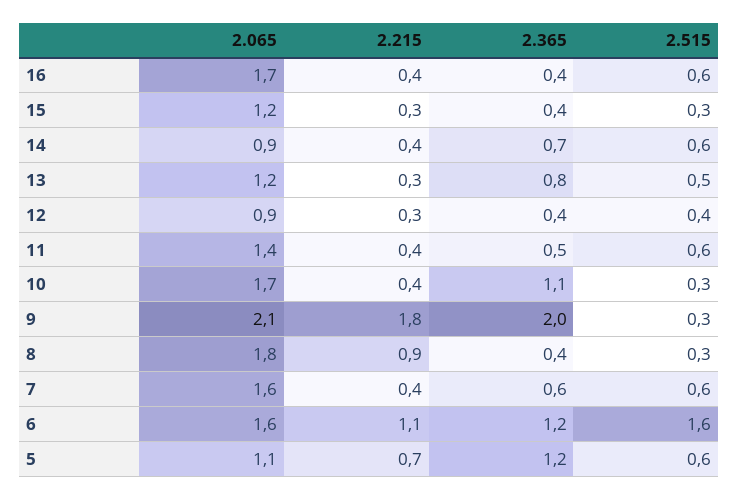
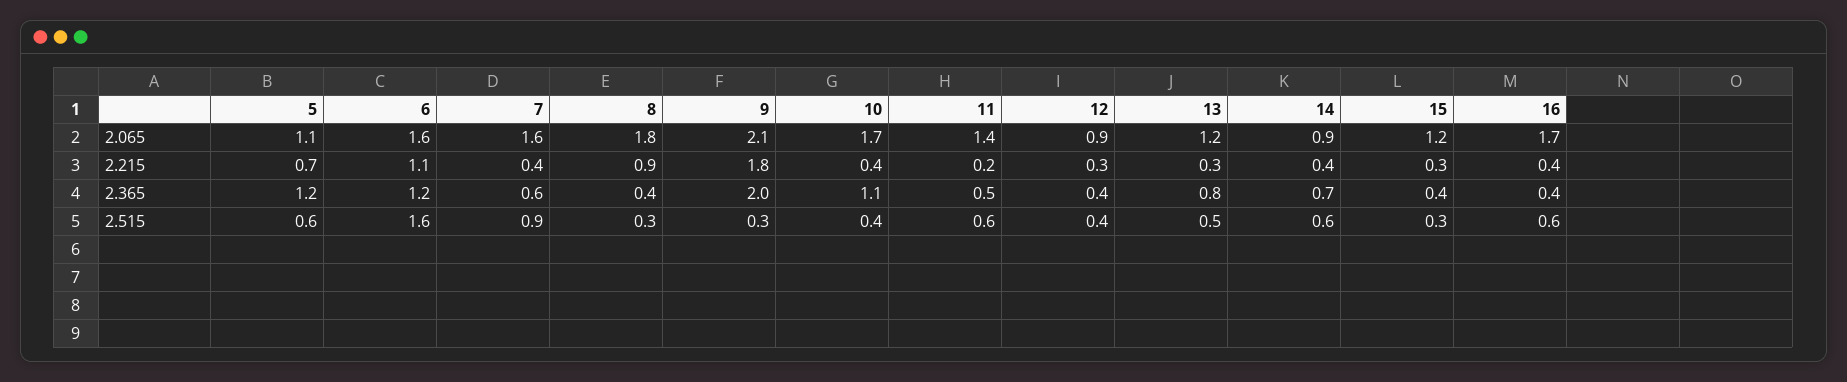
  {
    "2.065": {
      "16": 1.7,
      "15": 1.2,
      "14": 0.9,
      "13": 1.2,
      "12": 0.9,
      "11": 1.4,
      "10": 1.7,
      "9": 2.1,
      "8": 1.8,
      "7": 1.6,
      "6": 1.6,
      "5": 1.1
    },
    "2.215": {
      "16": 0.4,
      "15": 0.3,
      "14": 0.4,
      "13": 0.3,
      "12": 0.3,
-     "11": 0.4,
+     "11": 0.2,
      "10": 0.4,
      "9": 1.8,
      "8": 0.9,
      "7": 0.4,
      "6": 1.1,
      "5": 0.7
    },
    "2.365": {
      "16": 0.4,
      "15": 0.4,
      "14": 0.7,
      "13": 0.8,
      "12": 0.4,
      "11": 0.5,
      "10": 1.1,
      "9": 2,
      "8": 0.4,
      "7": 0.6,
      "6": 1.2,
      "5": 1.2
    },
    "2.515": {
      "16": 0.6,
      "15": 0.3,
      "14": 0.6,
      "13": 0.5,
      "12": 0.4,
      "11": 0.6,
-     "10": 0.3,
+     "10": 0.4,
      "9": 0.3,
      "8": 0.3,
-     "7": 0.6,
+     "7": 0.9,
      "6": 1.6,
      "5": 0.6
    }
  }

